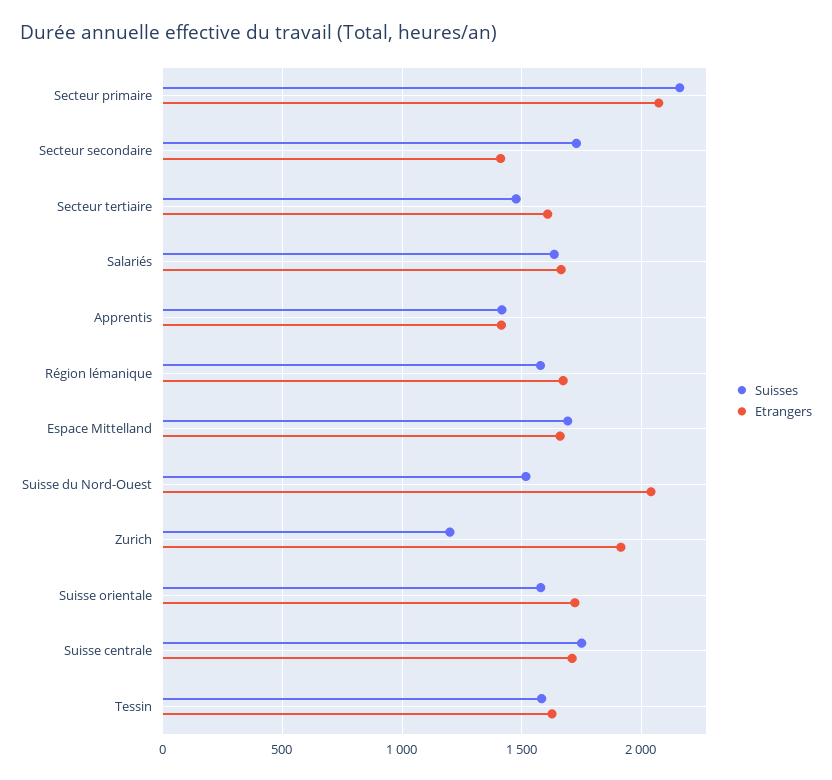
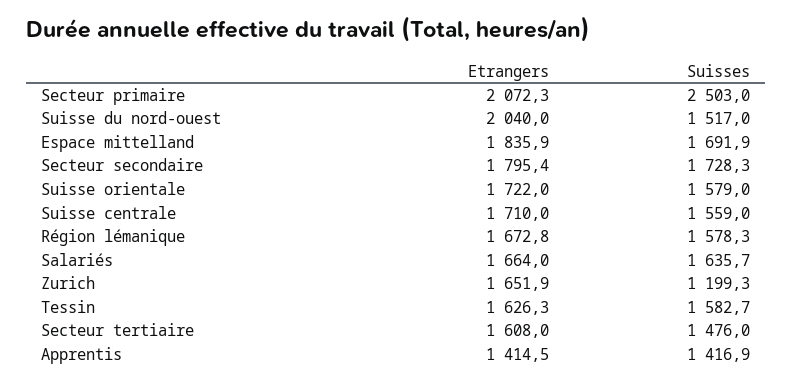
  {
    "Suisses": {
-     "Secteur primaire": 2150,
+     "Secteur primaire": 2503,
      "Secteur secondaire": 1728.3,
      "Secteur tertiaire": 1476,
      "Salariés": 1635.7,
      "Apprentis": 1416.9,
      "Région lémanique": 1578.3,
      "Espace Mittelland": 1691.9,
      "Suisse du Nord-Ouest": 1517,
      "Zurich": 1199.3,
      "Suisse orientale": 1579,
-     "Suisse centrale": 1750,
+     "Suisse centrale": 1559,
      "Tessin": 1582.7
    },
    "Etrangers": {
      "Secteur primaire": 2072.3,
-     "Secteur secondaire": 1400,
+     "Secteur secondaire": 1795.4,
      "Secteur tertiaire": 1608,
      "Salariés": 1664,
      "Apprentis": 1414.5,
      "Région lémanique": 1672.8,
-     "Espace Mittelland": 1650,
+     "Espace Mittelland": 1835.9,
      "Suisse du Nord-Ouest": 2040,
-     "Zurich": 1900,
+     "Zurich": 1651.9,
      "Suisse orientale": 1722,
      "Suisse centrale": 1710,
      "Tessin": 1626.3
    }
  }

